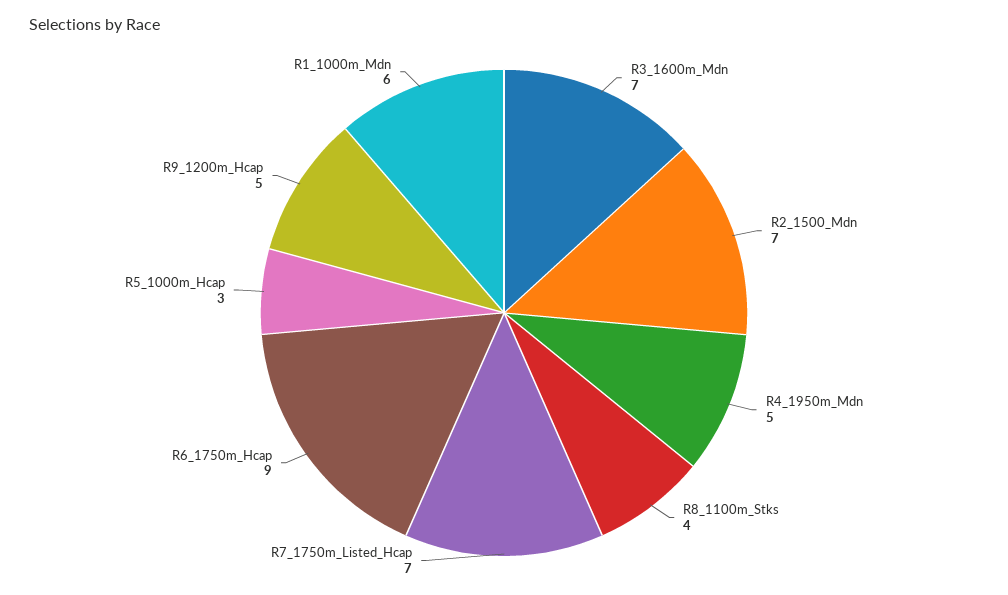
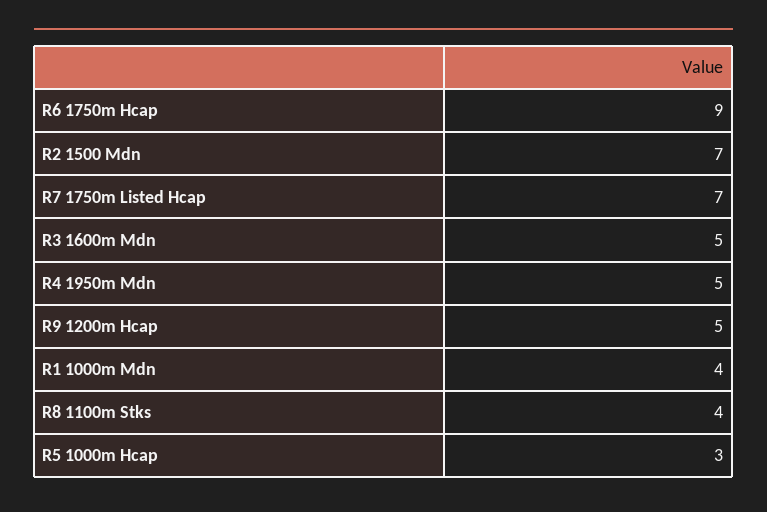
  {
-   "R3_1600m_Mdn": 7,
+   "R3_1600m_Mdn": 5,
    "R2_1500_Mdn": 7,
    "R4_1950m_Mdn": 5,
    "R8_1100m_Stks": 4,
    "R7_1750m_Listed_Hcap": 7,
    "R6_1750m_Hcap": 9,
    "R5_1000m_Hcap": 3,
    "R9_1200m_Hcap": 5,
-   "R1_1000m_Mdn": 6
+   "R1_1000m_Mdn": 4
  }

